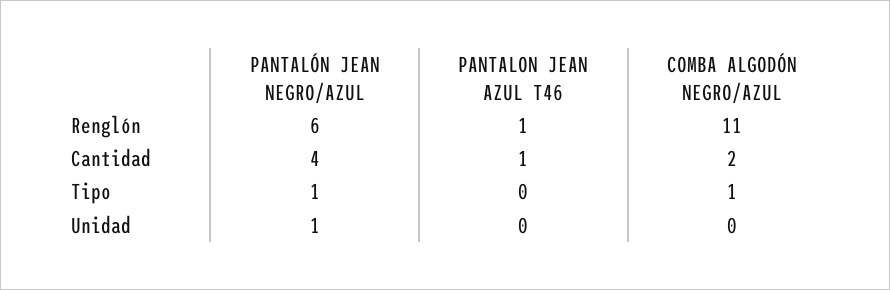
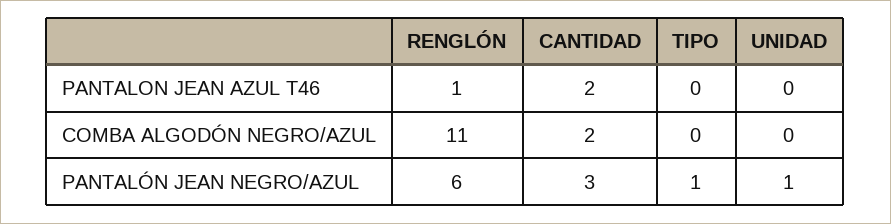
  {
    "PANTALÓN JEAN NEGRO/AZUL": {
      "Renglón": 6,
-     "Cantidad": 4,
+     "Cantidad": 3,
      "Tipo": 1,
      "Unidad": 1
    },
    "PANTALON JEAN AZUL T46": {
      "Renglón": 1,
-     "Cantidad": 1,
+     "Cantidad": 2,
      "Tipo": 0,
      "Unidad": 0
    },
    "COMBA ALGODÓN NEGRO/AZUL": {
      "Renglón": 11,
      "Cantidad": 2,
-     "Tipo": 1,
+     "Tipo": 0,
      "Unidad": 0
    }
  }

